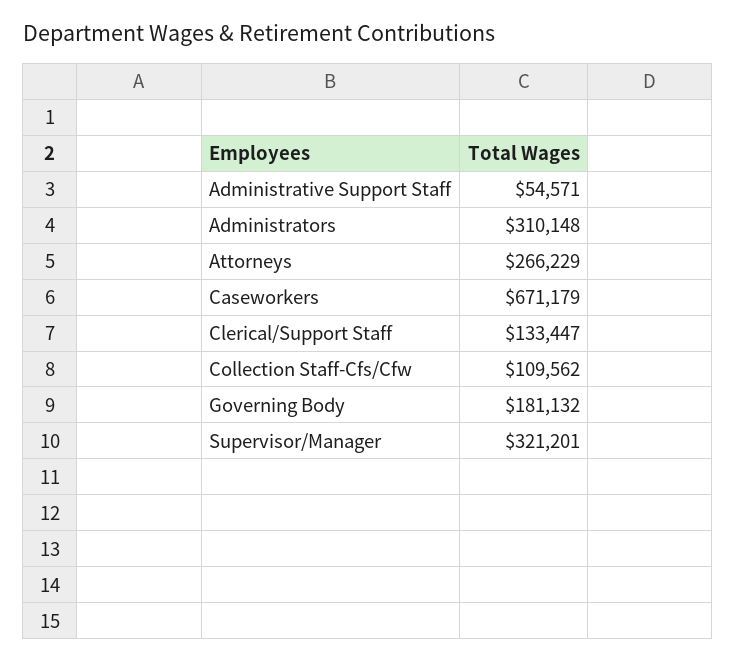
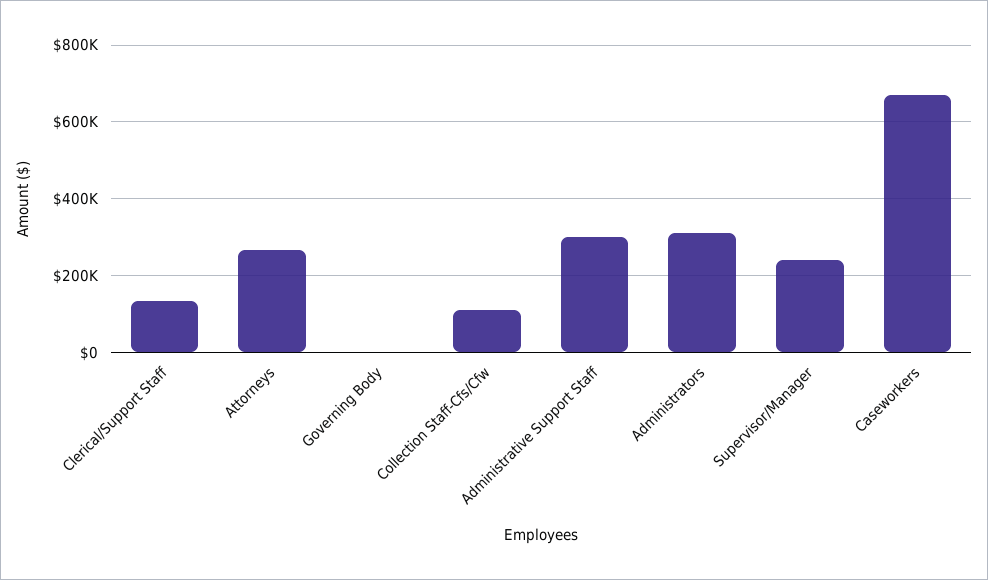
  {
-   "Administrative Support Staff": 54571,
+   "Administrative Support Staff": 300000,
    "Administrators": 310148,
    "Attorneys": 266229,
    "Caseworkers": 671179,
    "Clerical/Support Staff": 133447,
    "Collection Staff-Cfs/Cfw": 109562,
-   "Governing Body": 181132,
+   "Governing Body": 0,
-   "Supervisor/Manager": 321201
+   "Supervisor/Manager": 240000
  }

